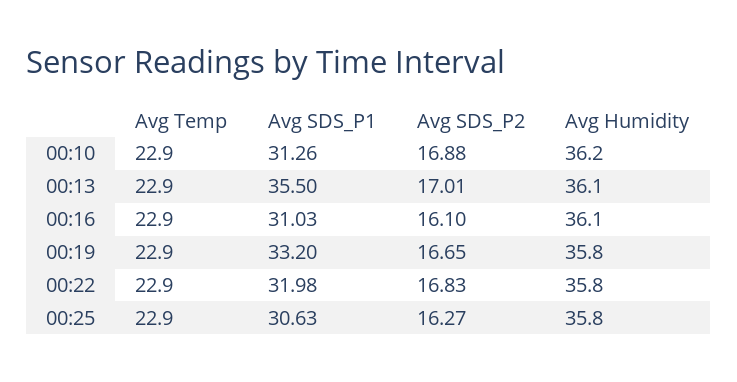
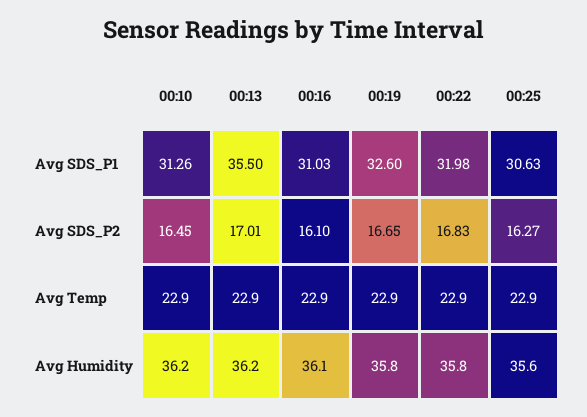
  {
    "Avg Temp": {
      "00:10": 22.9,
      "00:13": 22.9,
      "00:16": 22.9,
      "00:19": 22.9,
      "00:22": 22.9,
      "00:25": 22.9
    },
    "Avg SDS_P1": {
      "00:10": 31.26,
      "00:13": 35.5,
      "00:16": 31.03,
-     "00:19": 33.2,
+     "00:19": 32.6,
      "00:22": 31.98,
      "00:25": 30.63
    },
    "Avg SDS_P2": {
-     "00:10": 16.88,
+     "00:10": 16.45,
      "00:13": 17.01,
      "00:16": 16.1,
      "00:19": 16.65,
      "00:22": 16.83,
      "00:25": 16.27
    },
    "Avg Humidity": {
      "00:10": 36.2,
-     "00:13": 36.1,
+     "00:13": 36.2,
      "00:16": 36.1,
      "00:19": 35.8,
      "00:22": 35.8,
-     "00:25": 35.8
+     "00:25": 35.6
    }
  }

